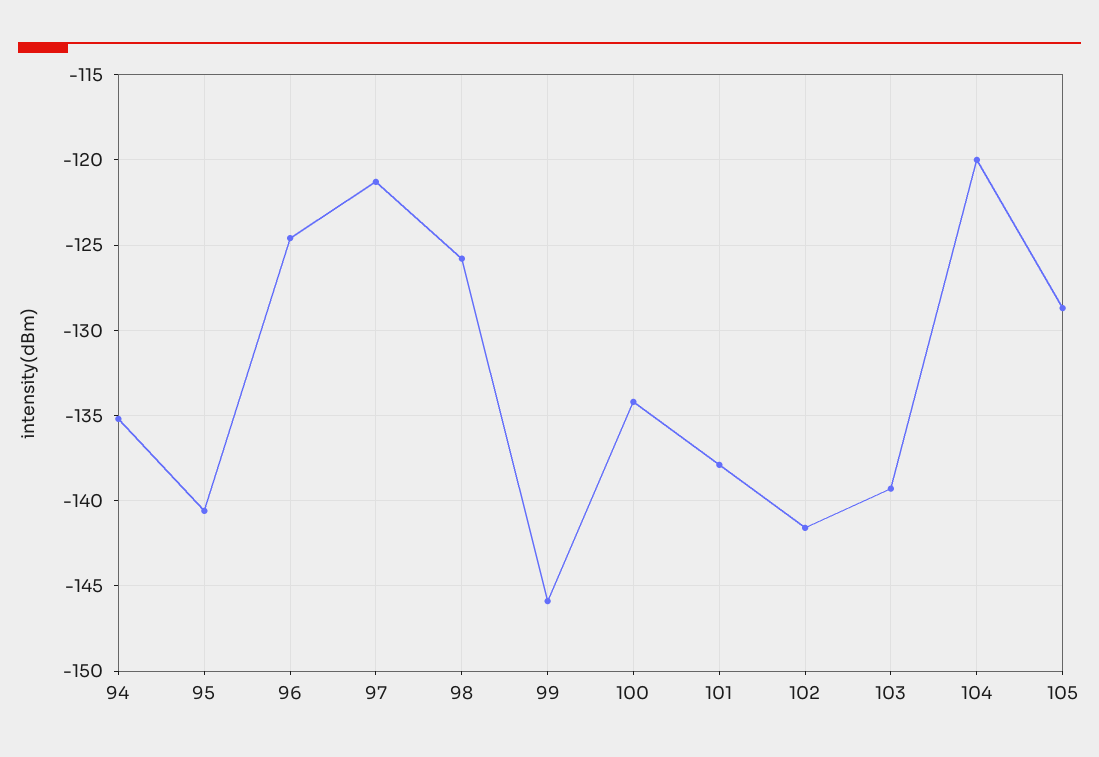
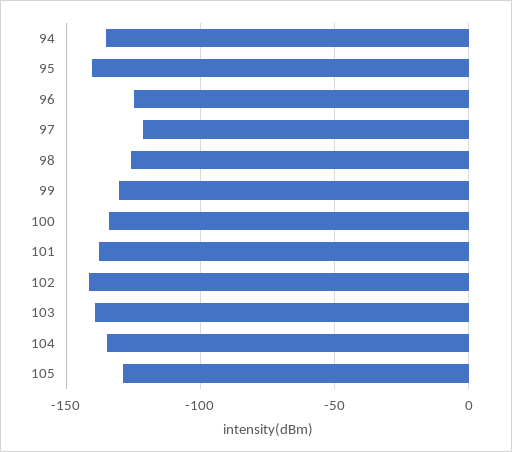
  {
    "94": -135,
    "95": -140.5,
    "96": -124.5,
    "97": -121.5,
    "98": -126,
-   "99": -146,
+   "99": -130,
    "100": -134,
    "101": -138,
    "102": -141.5,
    "103": -139.5,
-   "104": -120,
+   "104": -135,
    "105": -128.5
  }

